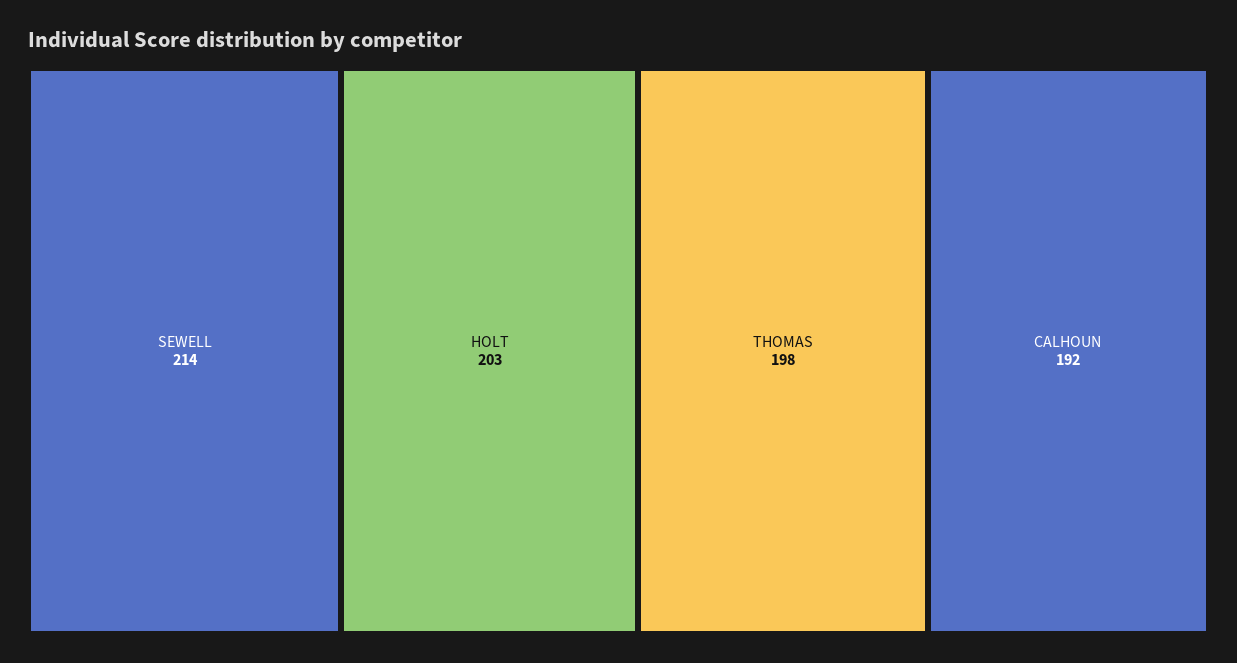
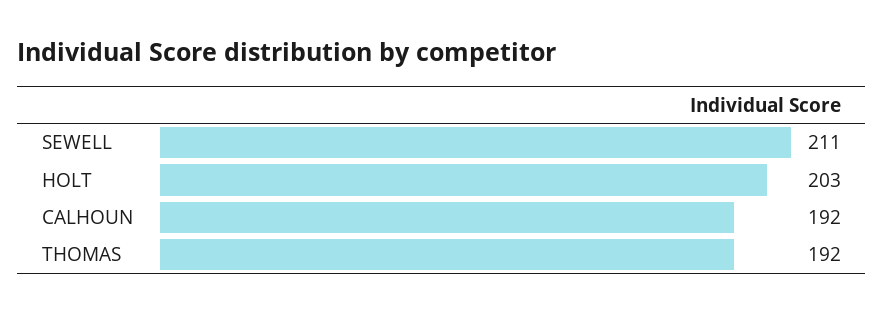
  {
-   "SEWELL": 214,
+   "SEWELL": 211,
    "HOLT": 203,
-   "THOMAS": 198,
+   "THOMAS": 192,
    "CALHOUN": 192
  }

